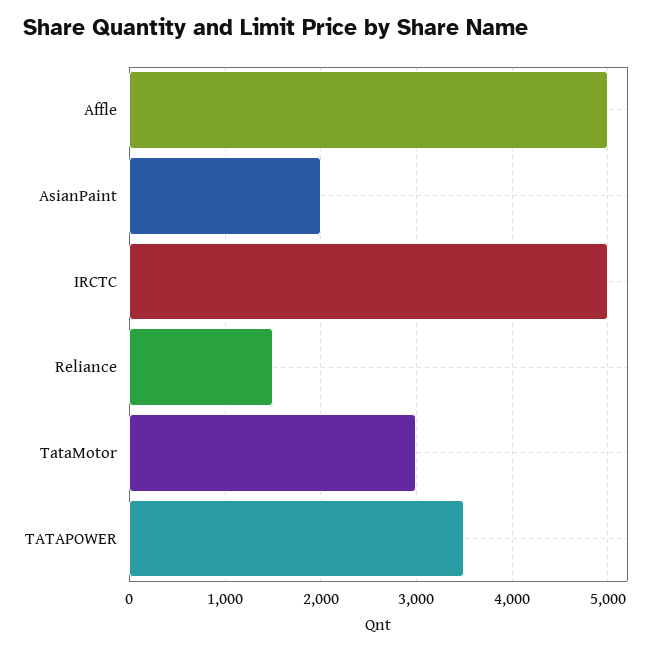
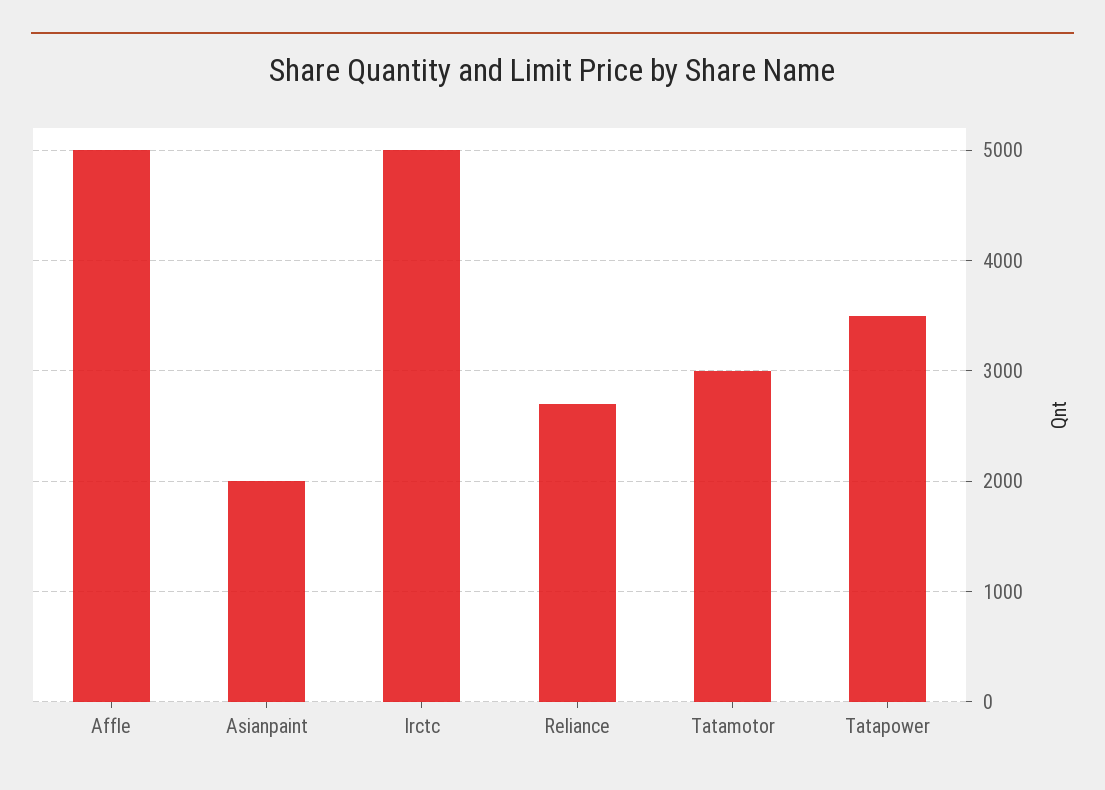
  {
    "Affle": 5000,
    "AsianPaint": 2000,
    "IRCTC": 5000,
-   "Reliance": 1500,
+   "Reliance": 2700,
    "TataMotor": 3000,
    "TATAPOWER": 3500
  }

